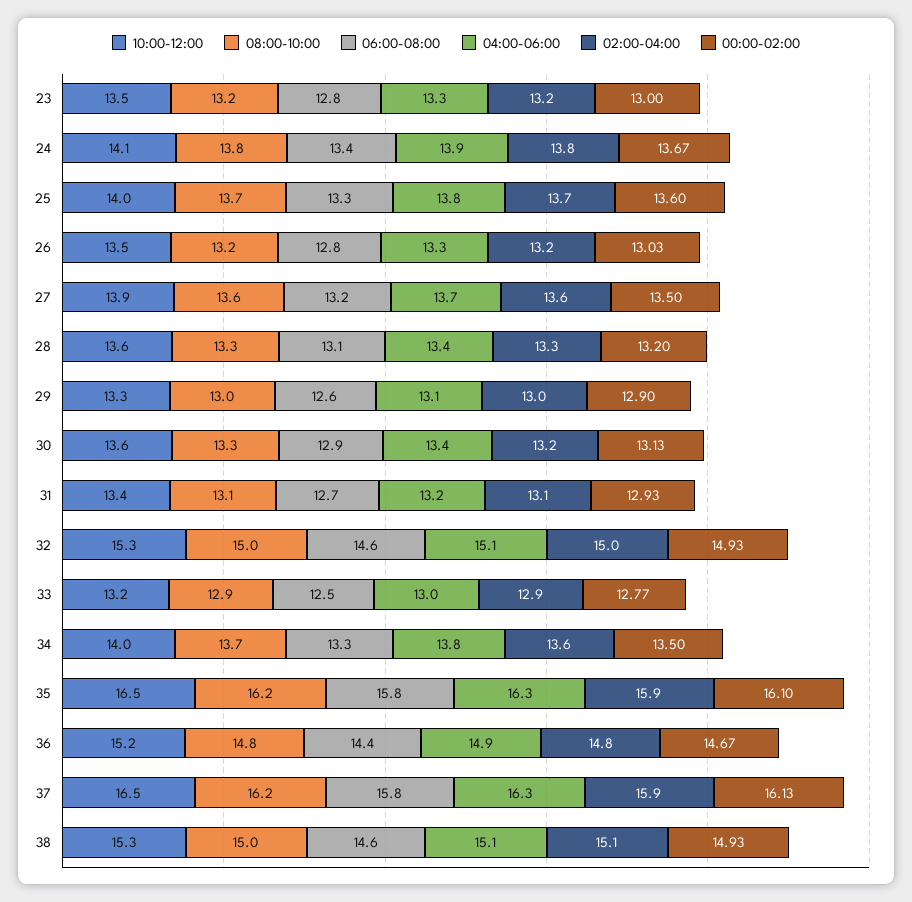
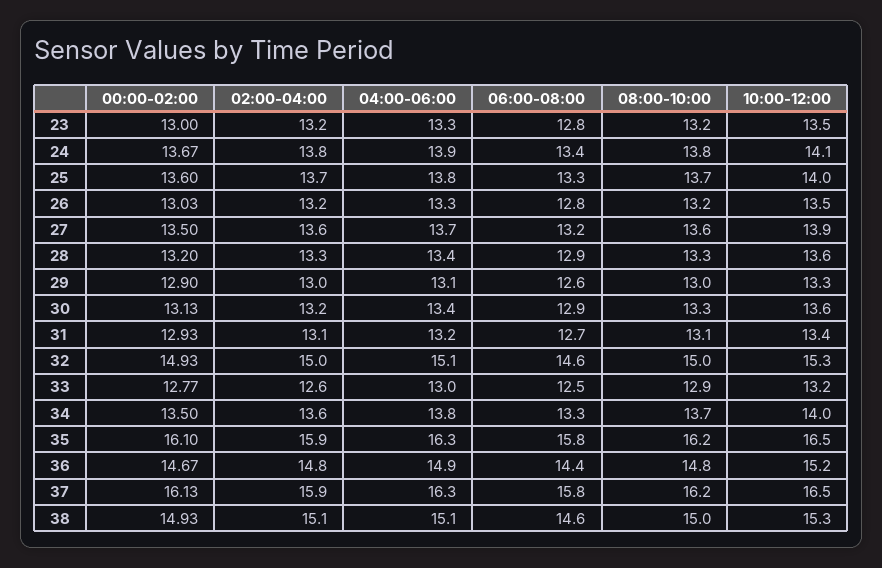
  {
    "10:00-12:00": {
      "23": 13.5,
      "24": 14.1,
      "25": 14,
      "26": 13.5,
      "27": 13.9,
      "28": 13.6,
      "29": 13.3,
      "30": 13.6,
      "31": 13.4,
      "32": 15.3,
      "33": 13.2,
      "34": 14,
      "35": 16.5,
      "36": 15.2,
      "37": 16.5,
      "38": 15.3
    },
    "08:00-10:00": {
      "23": 13.2,
      "24": 13.8,
      "25": 13.7,
      "26": 13.2,
      "27": 13.6,
      "28": 13.3,
      "29": 13,
      "30": 13.3,
      "31": 13.1,
      "32": 15,
      "33": 12.9,
      "34": 13.7,
      "35": 16.2,
      "36": 14.8,
      "37": 16.2,
      "38": 15
    },
    "06:00-08:00": {
      "23": 12.8,
      "24": 13.4,
      "25": 13.3,
      "26": 12.8,
      "27": 13.2,
-     "28": 13.1,
+     "28": 12.9,
      "29": 12.6,
      "30": 12.9,
      "31": 12.7,
      "32": 14.6,
      "33": 12.5,
      "34": 13.3,
      "35": 15.8,
      "36": 14.4,
      "37": 15.8,
      "38": 14.6
    },
    "04:00-06:00": {
      "23": 13.3,
      "24": 13.9,
      "25": 13.8,
      "26": 13.3,
      "27": 13.7,
      "28": 13.4,
      "29": 13.1,
      "30": 13.4,
      "31": 13.2,
      "32": 15.1,
      "33": 13,
      "34": 13.8,
      "35": 16.3,
      "36": 14.9,
      "37": 16.3,
      "38": 15.1
    },
    "02:00-04:00": {
      "23": 13.2,
      "24": 13.8,
      "25": 13.7,
      "26": 13.2,
      "27": 13.6,
      "28": 13.3,
      "29": 13,
      "30": 13.2,
      "31": 13.1,
      "32": 15,
-     "33": 12.9,
+     "33": 12.6,
      "34": 13.6,
      "35": 15.9,
      "36": 14.8,
      "37": 15.9,
      "38": 15.1
    },
    "00:00-02:00": {
      "23": 13,
      "24": 13.67,
      "25": 13.6,
      "26": 13.03,
      "27": 13.5,
      "28": 13.2,
      "29": 12.9,
      "30": 13.13,
      "31": 12.93,
      "32": 14.93,
      "33": 12.77,
      "34": 13.5,
      "35": 16.1,
      "36": 14.67,
      "37": 16.13,
      "38": 14.93
    }
  }

